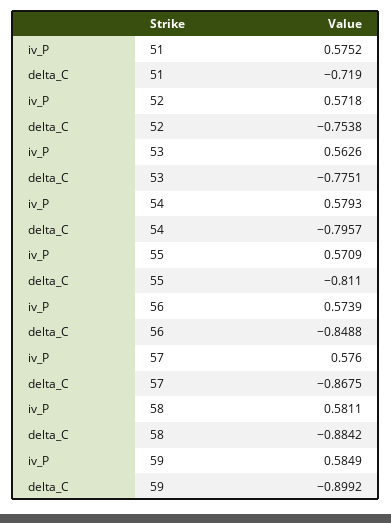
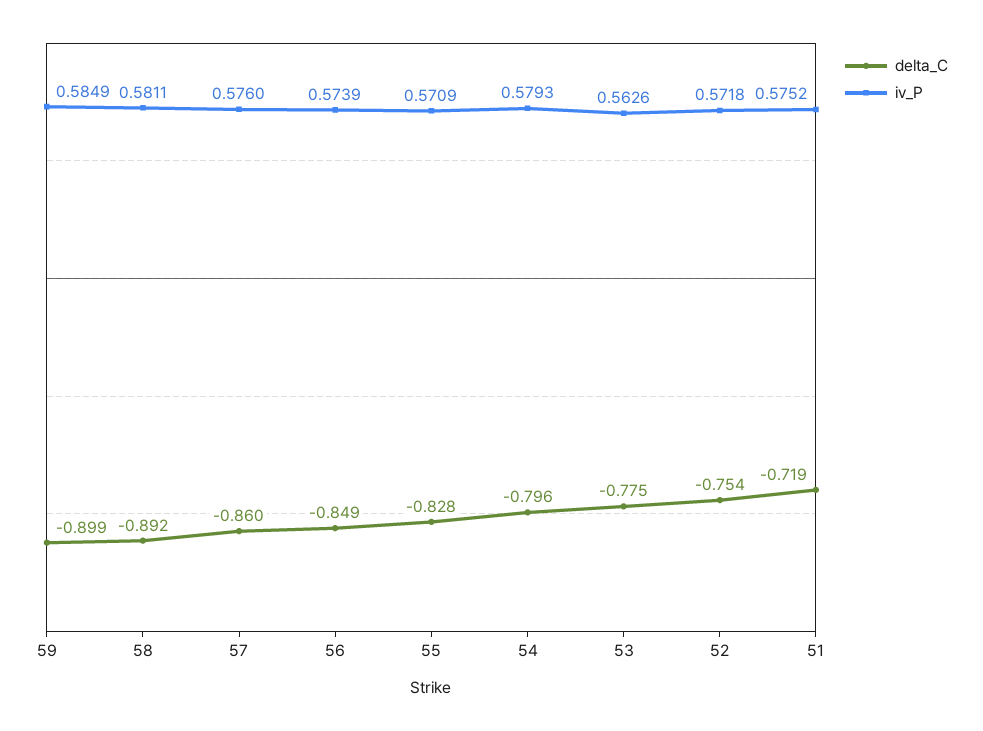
  {
    "iv_P": {
      "51": 0.5752,
      "52": 0.5718,
      "53": 0.5626,
      "54": 0.5793,
      "55": 0.5709,
      "56": 0.5739,
      "57": 0.576,
      "58": 0.5811,
      "59": 0.5849
    },
    "delta_C": {
      "51": -0.719,
      "52": -0.7538,
      "53": -0.7751,
      "54": -0.7957,
-     "55": -0.811,
+     "55": -0.828,
      "56": -0.8488,
-     "57": -0.8675,
+     "57": -0.86,
-     "58": -0.8842,
+     "58": -0.892,
      "59": -0.8992
    }
  }

